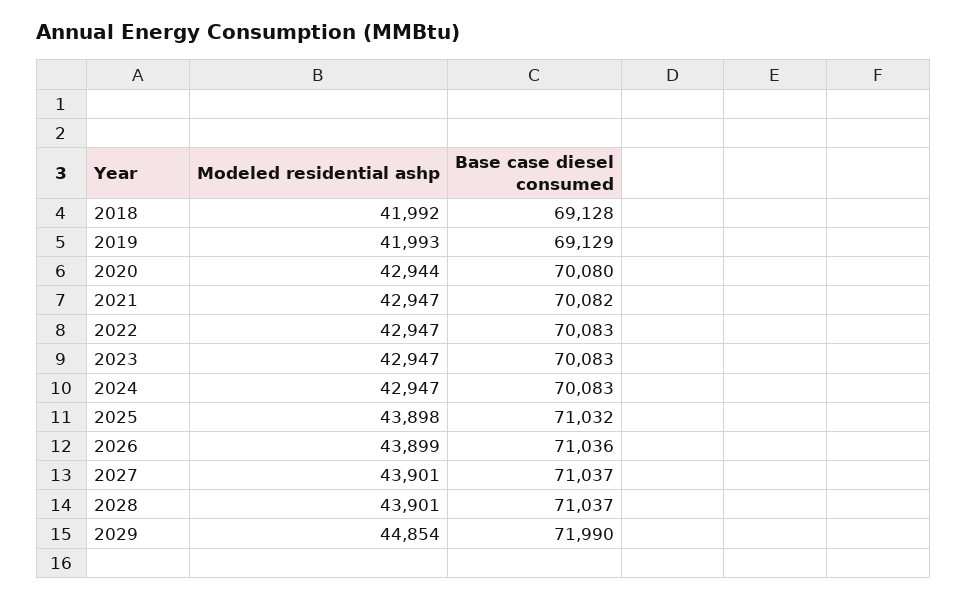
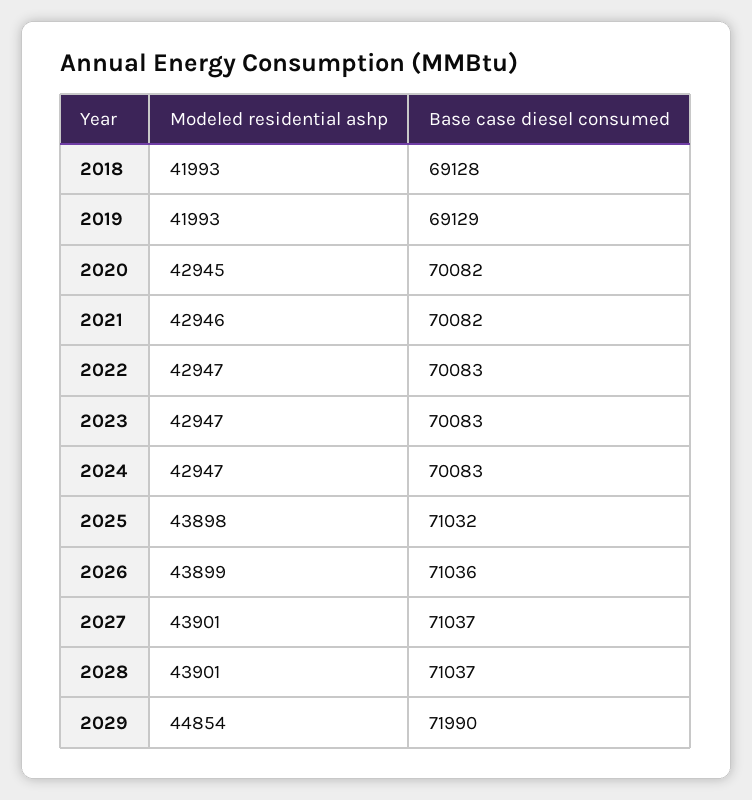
  {
    "Modeled residential ashp": {
-     "2018": 41992,
+     "2018": 41993,
      "2019": 41993,
-     "2020": 42944,
+     "2020": 42945,
-     "2021": 42947,
+     "2021": 42946,
      "2022": 42947,
      "2023": 42947,
      "2024": 42947,
      "2025": 43898,
      "2026": 43899,
      "2027": 43901,
      "2028": 43901,
      "2029": 44854
    },
    "Base case diesel consumed": {
      "2018": 69128,
      "2019": 69129,
-     "2020": 70080,
+     "2020": 70082,
      "2021": 70082,
      "2022": 70083,
      "2023": 70083,
      "2024": 70083,
      "2025": 71032,
      "2026": 71036,
      "2027": 71037,
      "2028": 71037,
      "2029": 71990
    }
  }

